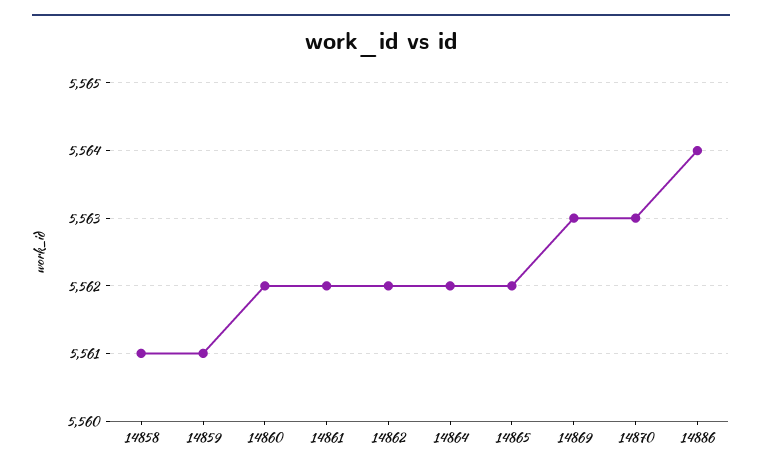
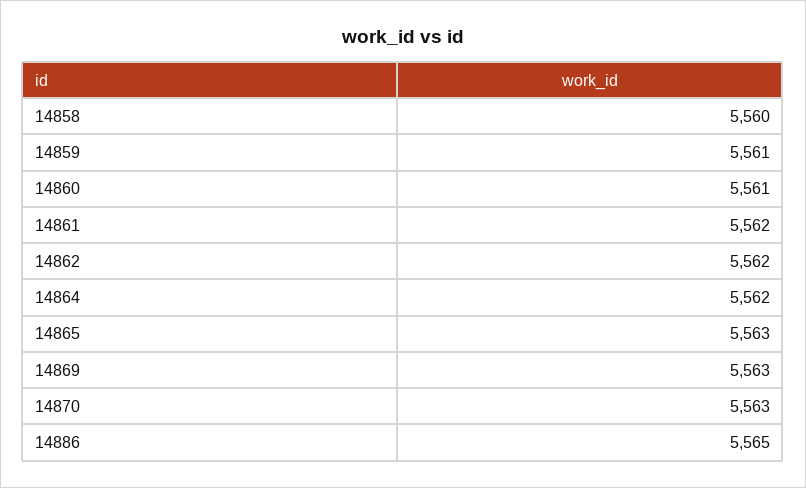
  {
-   "14858": 5561,
+   "14858": 5560,
    "14859": 5561,
-   "14860": 5562,
+   "14860": 5561,
    "14861": 5562,
    "14862": 5562,
    "14864": 5562,
-   "14865": 5562,
+   "14865": 5563,
    "14869": 5563,
    "14870": 5563,
-   "14886": 5564
+   "14886": 5565
  }

